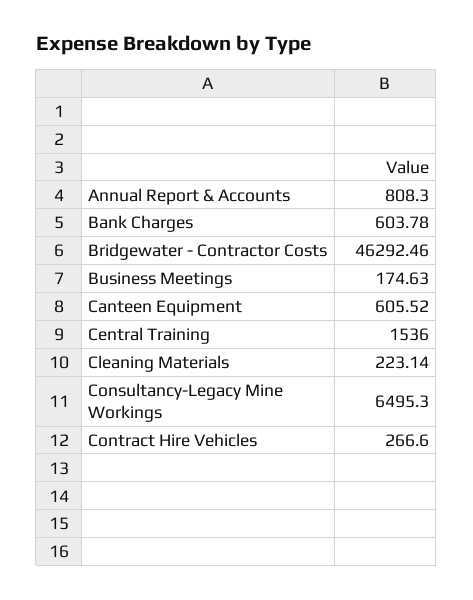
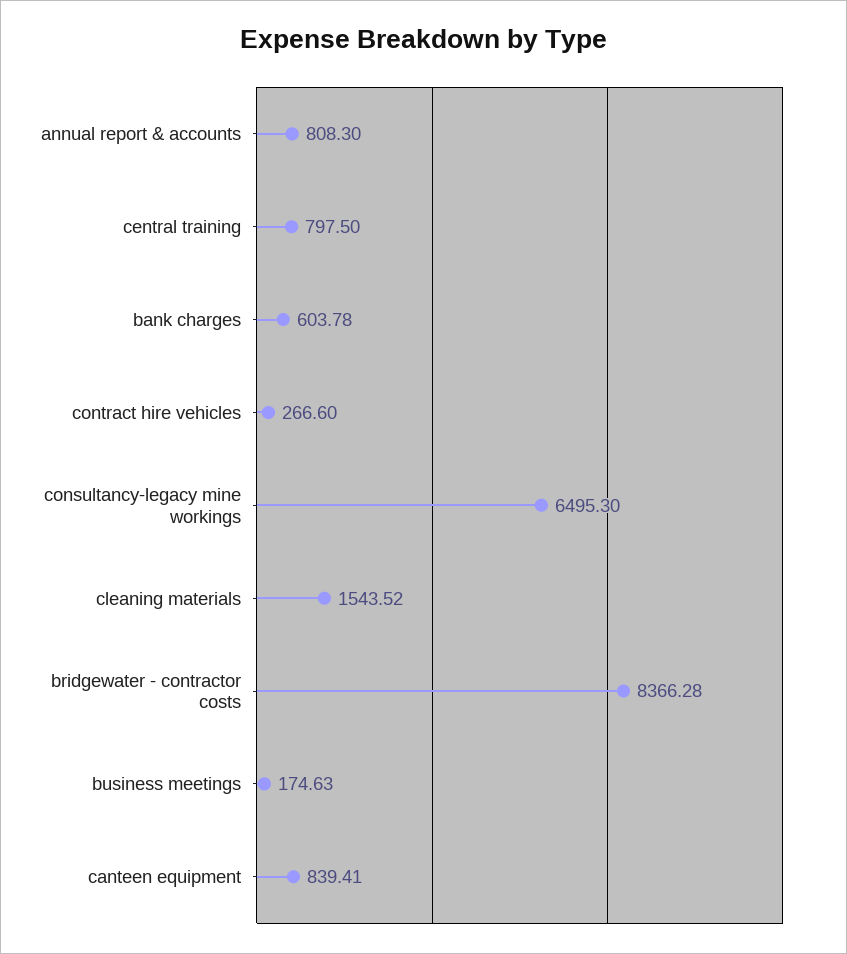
  {
    "Annual Report & Accounts": 808.3,
    "Bank Charges": 603.78,
-   "Bridgewater - Contractor Costs": 46292.46,
+   "Bridgewater - Contractor Costs": 8366.28,
    "Business Meetings": 174.63,
-   "Canteen Equipment": 605.52,
+   "Canteen Equipment": 839.41,
-   "Central Training": 1536,
+   "Central Training": 797.5,
-   "Cleaning Materials": 223.14,
+   "Cleaning Materials": 1543.52,
    "Consultancy-Legacy Mine Workings": 6495.3,
    "Contract Hire Vehicles": 266.6
  }

